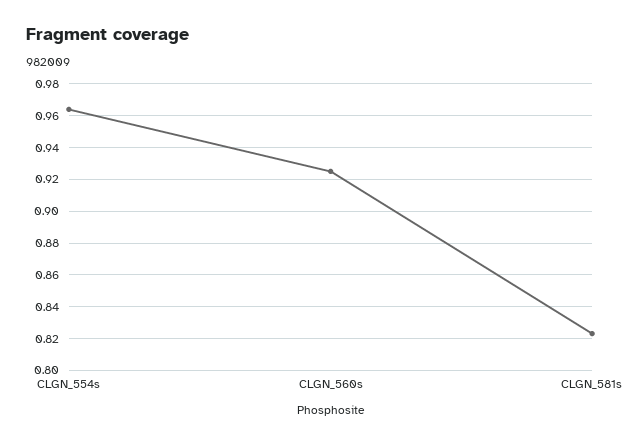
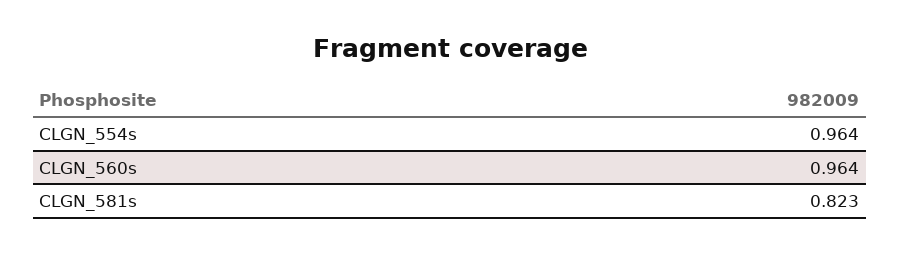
  {
    "CLGN_554s": 0.964,
-   "CLGN_560s": 0.925,
+   "CLGN_560s": 0.964,
    "CLGN_581s": 0.823
  }

